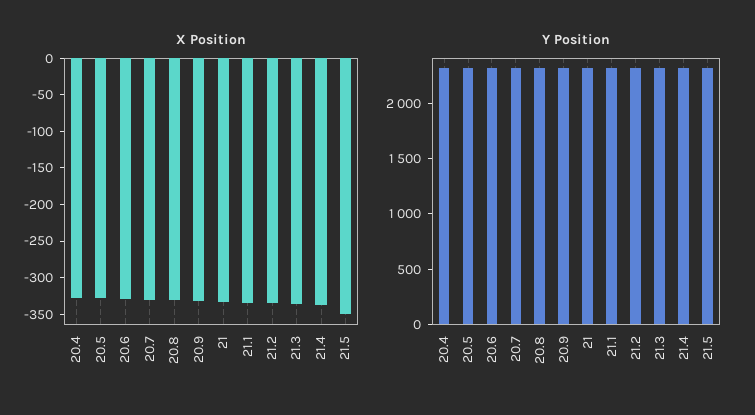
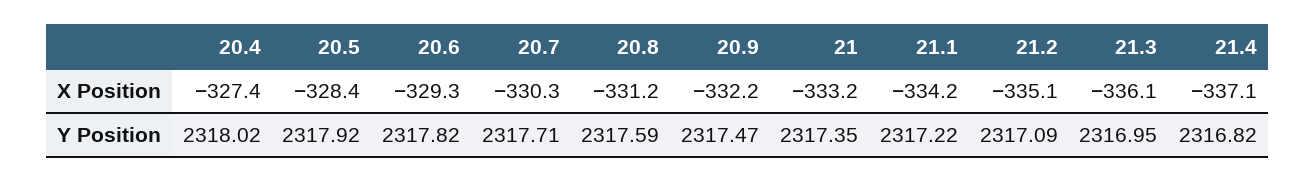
  {
    "X Position": {
      "20.4": -327.4,
      "20.5": -328.4,
      "20.6": -329.3,
      "20.7": -330.3,
      "20.8": -331.2,
      "20.9": -332.2,
      "21": -333.2,
      "21.1": -334.2,
      "21.2": -335.1,
      "21.3": -336.1,
-     "21.4": -337.1,
+     "21.4": -337.1
-     "21.5": -350
    },
    "Y Position": {
      "20.4": 2318.02,
      "20.5": 2317.92,
      "20.6": 2317.82,
      "20.7": 2317.71,
      "20.8": 2317.59,
      "20.9": 2317.47,
      "21": 2317.35,
      "21.1": 2317.22,
      "21.2": 2317.09,
      "21.3": 2316.95,
-     "21.4": 2316.82,
+     "21.4": 2316.82
-     "21.5": 2300
    }
  }

